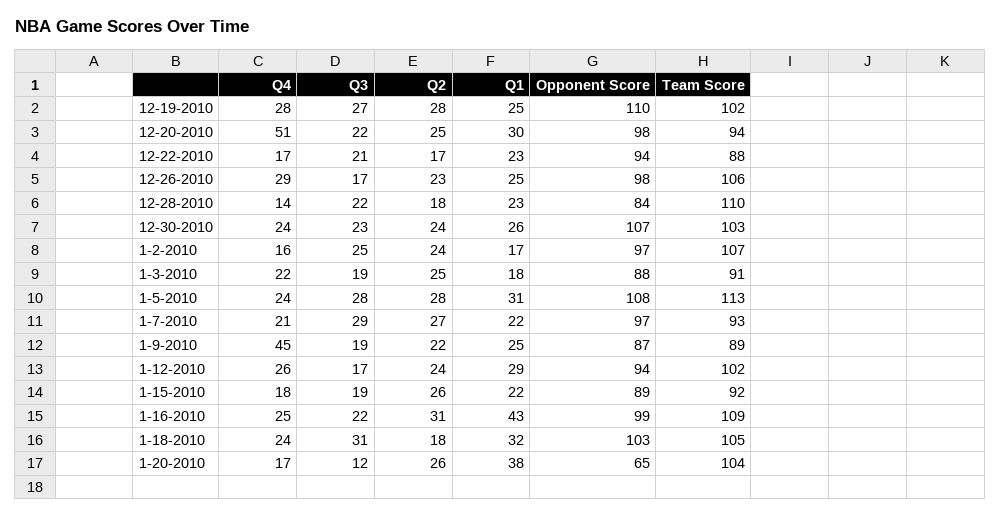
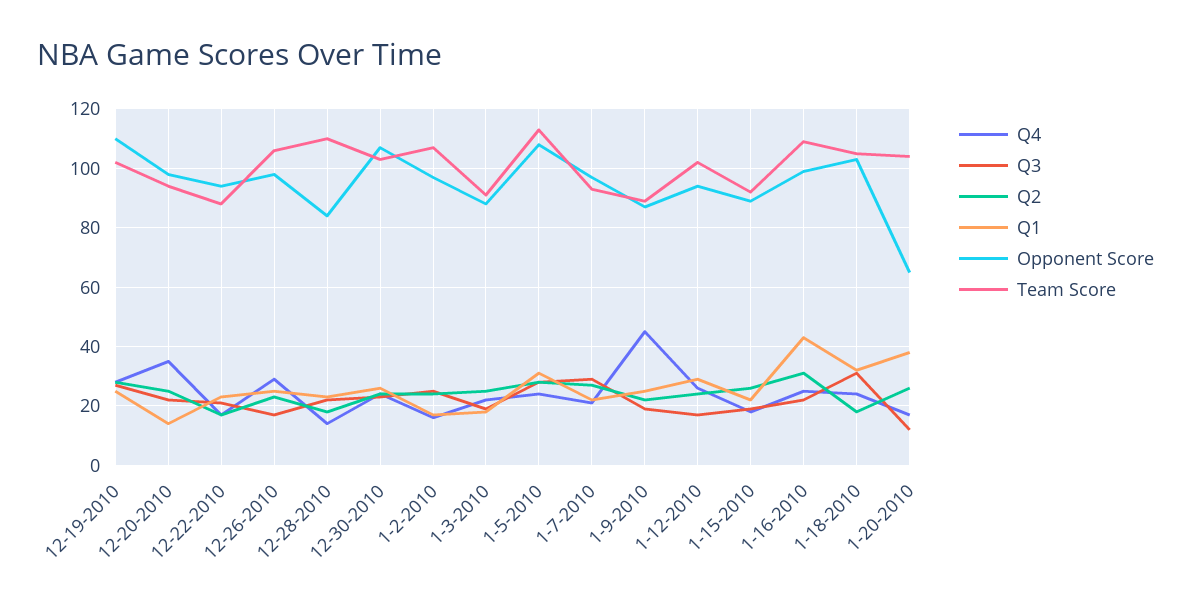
  {
    "Q4": {
      "12-19-2010": 28,
-     "12-20-2010": 51,
+     "12-20-2010": 35,
      "12-22-2010": 17,
      "12-26-2010": 29,
      "12-28-2010": 14,
      "12-30-2010": 24,
      "1-2-2010": 16,
      "1-3-2010": 22,
      "1-5-2010": 24,
      "1-7-2010": 21,
      "1-9-2010": 45,
      "1-12-2010": 26,
      "1-15-2010": 18,
      "1-16-2010": 25,
      "1-18-2010": 24,
      "1-20-2010": 17
    },
    "Q3": {
      "12-19-2010": 27,
      "12-20-2010": 22,
      "12-22-2010": 21,
      "12-26-2010": 17,
      "12-28-2010": 22,
      "12-30-2010": 23,
      "1-2-2010": 25,
      "1-3-2010": 19,
      "1-5-2010": 28,
      "1-7-2010": 29,
      "1-9-2010": 19,
      "1-12-2010": 17,
      "1-15-2010": 19,
      "1-16-2010": 22,
      "1-18-2010": 31,
      "1-20-2010": 12
    },
    "Q2": {
      "12-19-2010": 28,
      "12-20-2010": 25,
      "12-22-2010": 17,
      "12-26-2010": 23,
      "12-28-2010": 18,
      "12-30-2010": 24,
      "1-2-2010": 24,
      "1-3-2010": 25,
      "1-5-2010": 28,
      "1-7-2010": 27,
      "1-9-2010": 22,
      "1-12-2010": 24,
      "1-15-2010": 26,
      "1-16-2010": 31,
      "1-18-2010": 18,
      "1-20-2010": 26
    },
    "Q1": {
      "12-19-2010": 25,
-     "12-20-2010": 30,
+     "12-20-2010": 15,
      "12-22-2010": 23,
      "12-26-2010": 25,
      "12-28-2010": 23,
      "12-30-2010": 26,
      "1-2-2010": 17,
      "1-3-2010": 18,
      "1-5-2010": 31,
      "1-7-2010": 22,
      "1-9-2010": 25,
      "1-12-2010": 29,
      "1-15-2010": 22,
      "1-16-2010": 43,
      "1-18-2010": 32,
      "1-20-2010": 38
    },
    "Opponent Score": {
      "12-19-2010": 110,
      "12-20-2010": 98,
      "12-22-2010": 94,
      "12-26-2010": 98,
      "12-28-2010": 84,
      "12-30-2010": 107,
      "1-2-2010": 97,
      "1-3-2010": 88,
      "1-5-2010": 108,
      "1-7-2010": 97,
      "1-9-2010": 87,
      "1-12-2010": 94,
      "1-15-2010": 89,
      "1-16-2010": 99,
      "1-18-2010": 103,
      "1-20-2010": 65
    },
    "Team Score": {
      "12-19-2010": 102,
      "12-20-2010": 94,
      "12-22-2010": 88,
      "12-26-2010": 106,
      "12-28-2010": 110,
      "12-30-2010": 103,
      "1-2-2010": 107,
      "1-3-2010": 91,
      "1-5-2010": 113,
      "1-7-2010": 93,
      "1-9-2010": 89,
      "1-12-2010": 102,
      "1-15-2010": 92,
      "1-16-2010": 109,
      "1-18-2010": 105,
      "1-20-2010": 104
    }
  }

